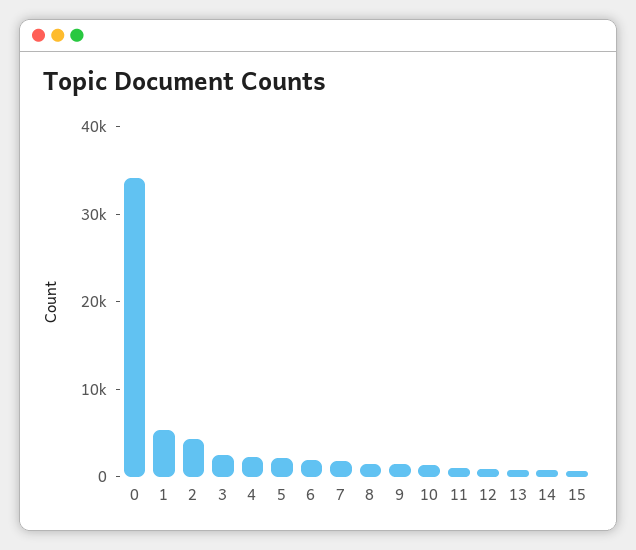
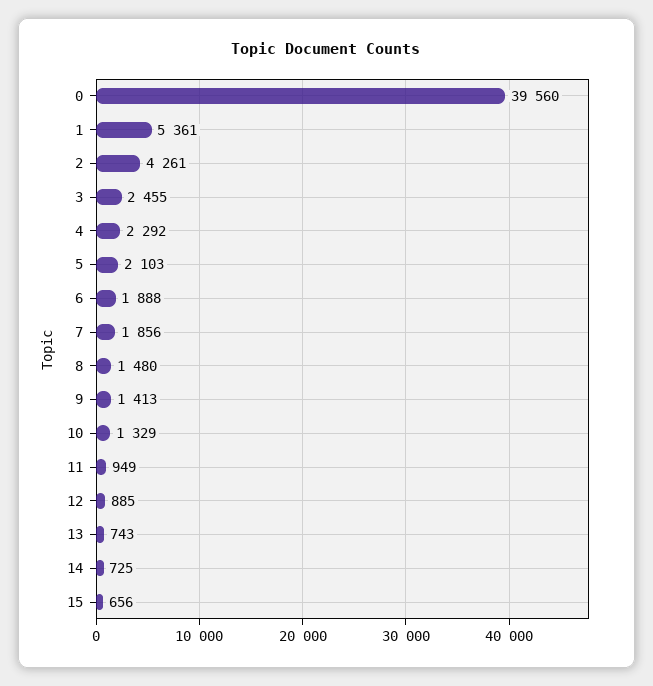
  {
-   "0": 34000,
+   "0": 39560,
    "1": 5361,
    "2": 4261,
    "3": 2455,
    "4": 2292,
    "5": 2103,
    "6": 1888,
    "7": 1856,
    "8": 1480,
    "9": 1413,
    "10": 1329,
    "11": 949,
    "12": 885,
    "13": 743,
    "14": 725,
    "15": 656
  }

